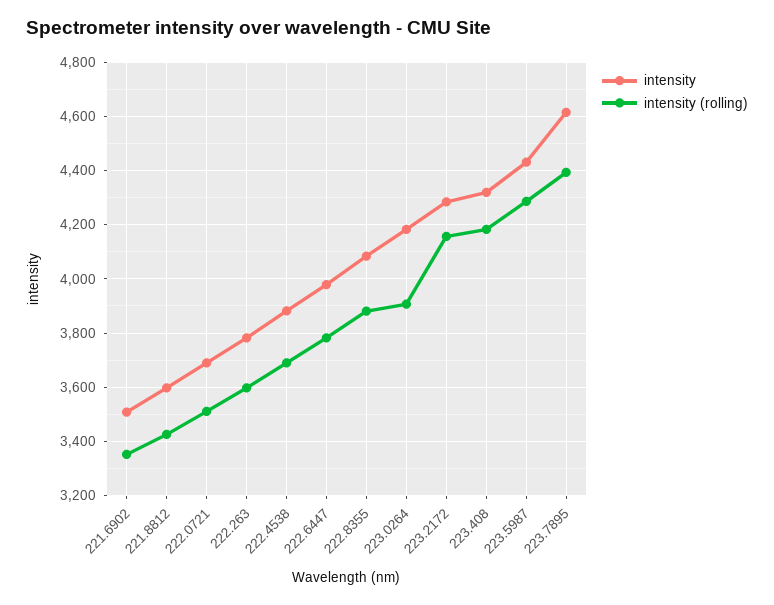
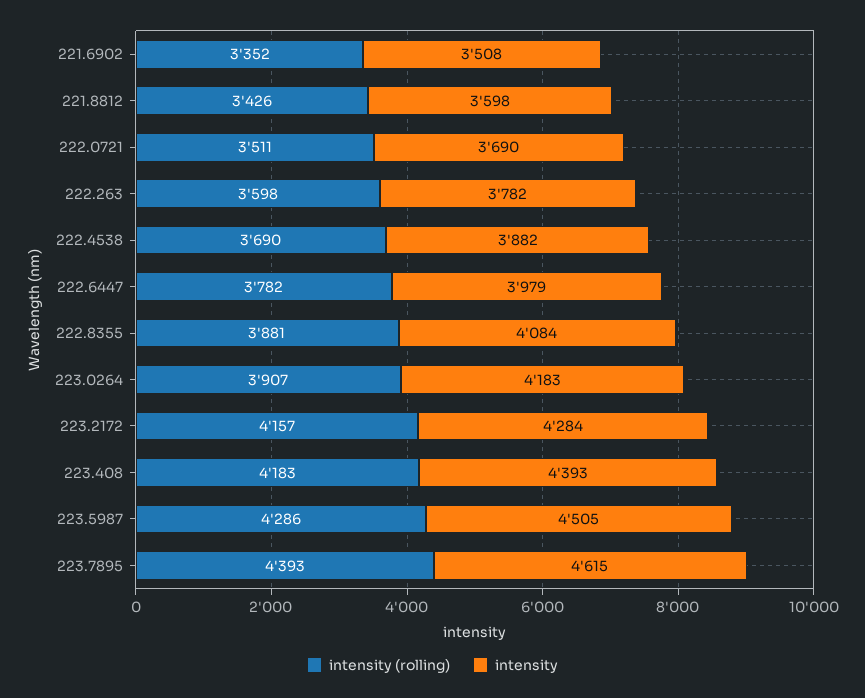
  {
    "intensity": {
      "221.6902": 3508,
      "221.8812": 3598,
      "222.0721": 3690,
      "222.263": 3782,
      "222.4538": 3882,
      "222.6447": 3979,
      "222.8355": 4084,
      "223.0264": 4183,
      "223.2172": 4284,
-     "223.408": 4325,
+     "223.408": 4393,
-     "223.5987": 4425,
+     "223.5987": 4505,
      "223.7895": 4615
    },
    "intensity (rolling)": {
      "221.6902": 3352,
      "221.8812": 3426,
      "222.0721": 3511,
      "222.263": 3598,
      "222.4538": 3690,
      "222.6447": 3782,
      "222.8355": 3881,
      "223.0264": 3907,
      "223.2172": 4157,
      "223.408": 4183,
      "223.5987": 4286,
      "223.7895": 4393
    }
  }

